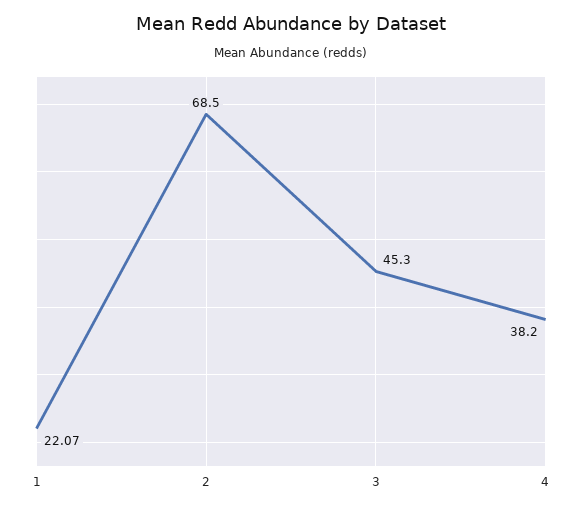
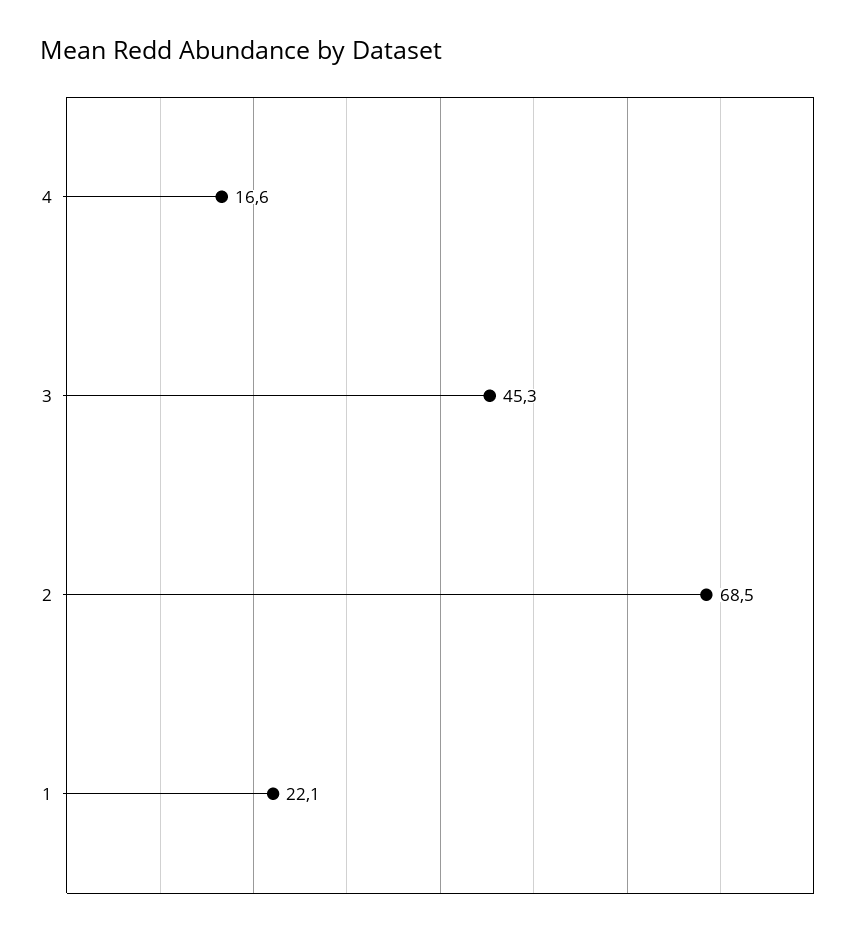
  {
    "1": 22.07,
    "2": 68.5,
    "3": 45.3,
-   "4": 38.2
+   "4": 16.6
  }

